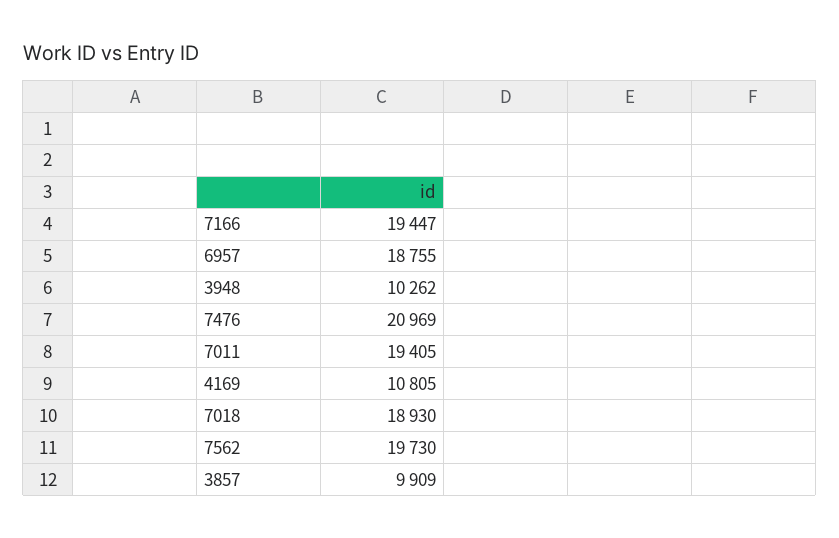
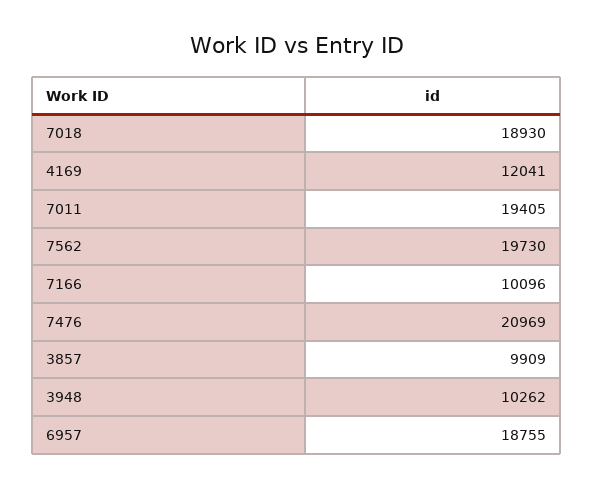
  {
-   "7166": 19447,
+   "7166": 10096,
    "6957": 18755,
    "3948": 10262,
    "7476": 20969,
    "7011": 19405,
-   "4169": 10805,
+   "4169": 12041,
    "7018": 18930,
    "7562": 19730,
    "3857": 9909
  }

